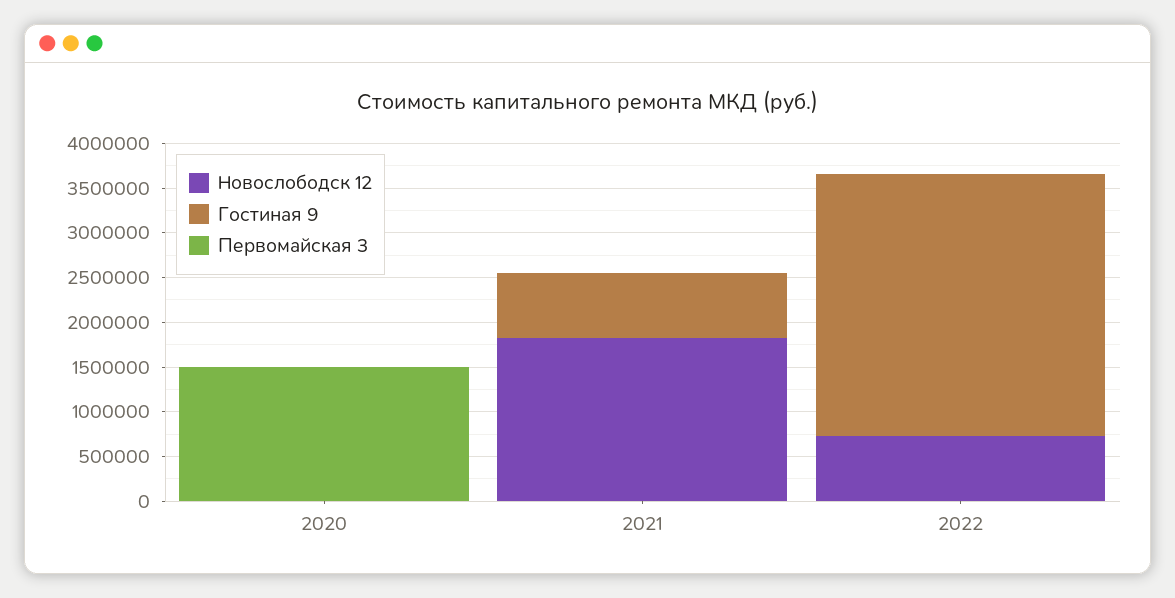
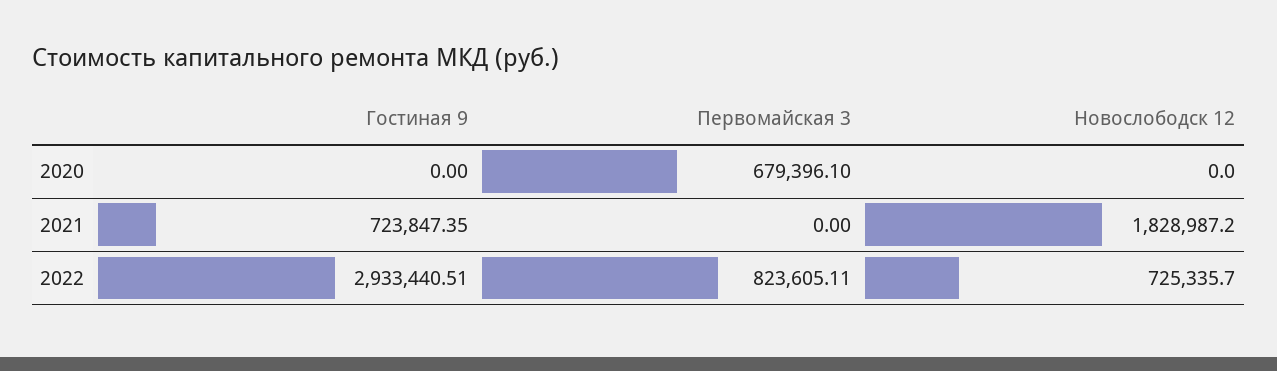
  {
    "Новослободск 12": {
      "2020": 0,
      "2021": 1828987.2,
      "2022": 725335.7
    },
    "Гостиная 9": {
      "2020": 0,
      "2021": 723847.35,
      "2022": 2933440.51
    },
    "Первомайская 3": {
-     "2020": 1500000,
+     "2020": 679396.1,
      "2021": 0,
-     "2022": 0
+     "2022": 823605.11
    }
  }

